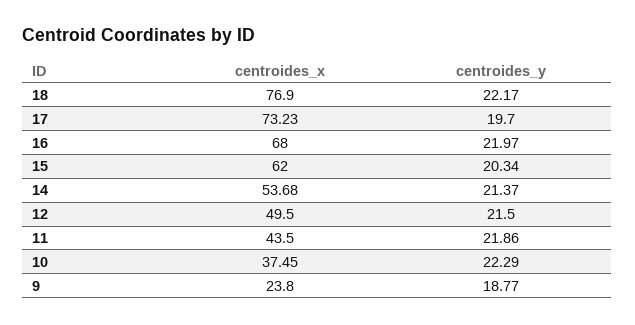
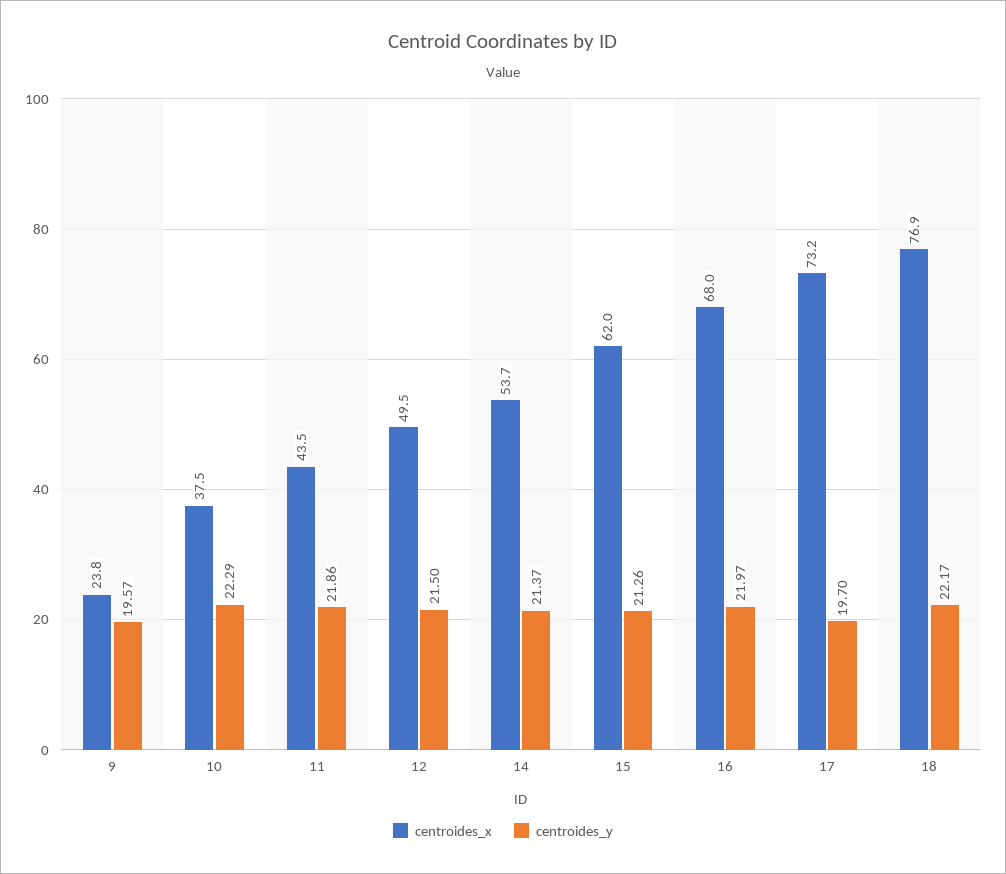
  {
    "centroides_x": {
      "18": 76.9,
      "17": 73.23,
      "16": 68,
      "15": 62,
      "14": 53.68,
      "12": 49.5,
      "11": 43.5,
      "10": 37.45,
      "9": 23.8
    },
    "centroides_y": {
      "18": 22.17,
      "17": 19.7,
      "16": 21.97,
-     "15": 20.34,
+     "15": 21.26,
      "14": 21.37,
      "12": 21.5,
      "11": 21.86,
      "10": 22.29,
-     "9": 18.77
+     "9": 19.57
    }
  }

